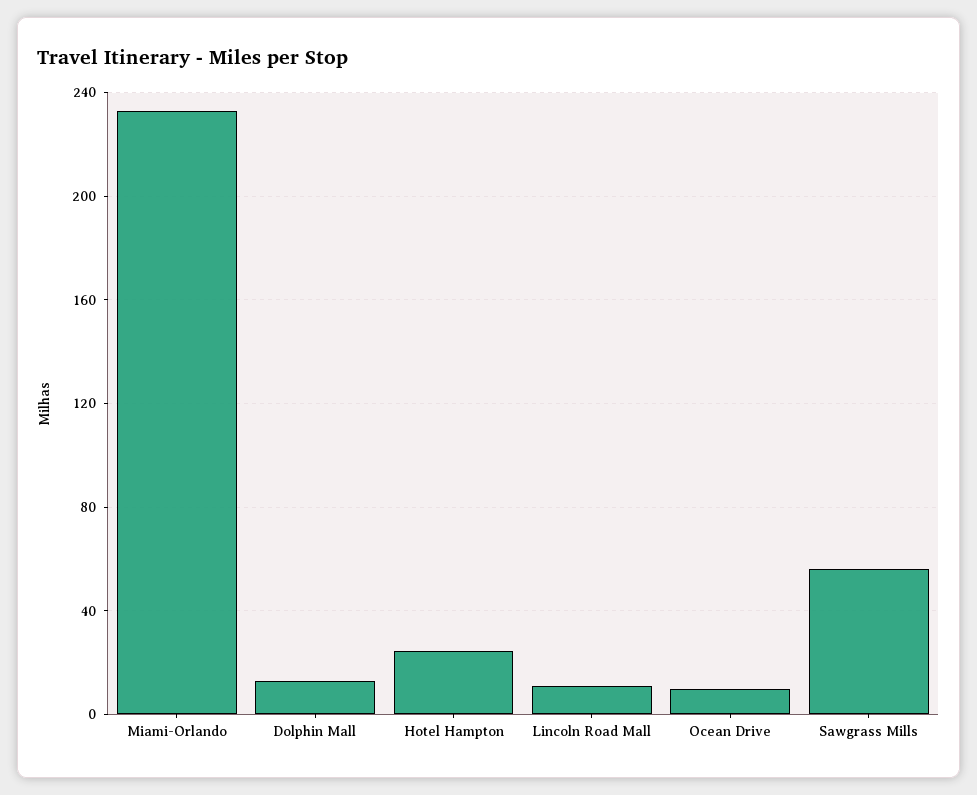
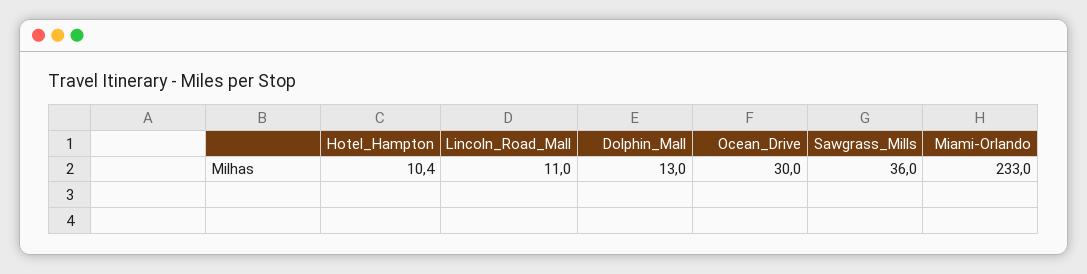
  {
    "Miami-Orlando": 233,
    "Dolphin Mall": 13,
-   "Hotel Hampton": 25,
+   "Hotel Hampton": 10.4,
    "Lincoln Road Mall": 11,
-   "Ocean Drive": 10,
+   "Ocean Drive": 30,
-   "Sawgrass Mills": 55
+   "Sawgrass Mills": 36
  }

